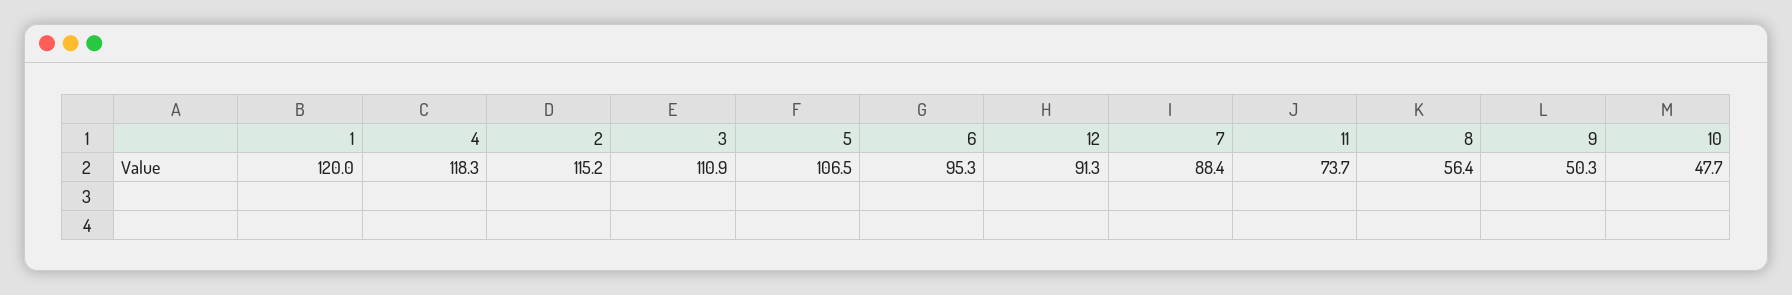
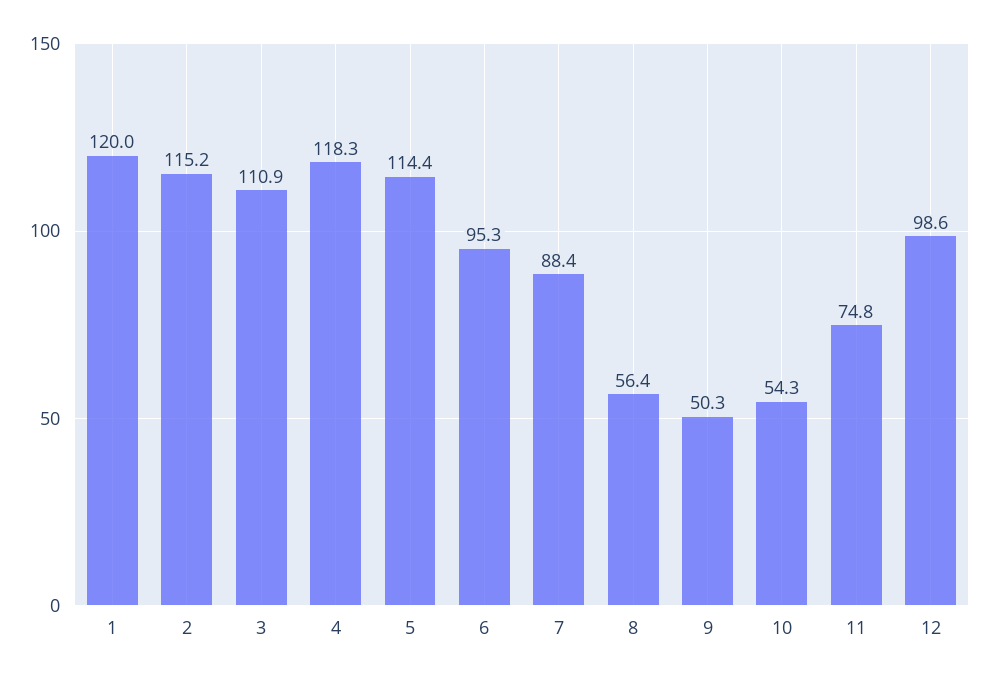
  {
    "1": 120,
    "4": 118.3,
    "2": 115.2,
    "3": 110.9,
-   "5": 106.5,
+   "5": 114.4,
    "6": 95.3,
-   "12": 91.3,
+   "12": 98.6,
    "7": 88.4,
-   "11": 73.7,
+   "11": 74.8,
    "8": 56.4,
    "9": 50.3,
-   "10": 47.7
+   "10": 54.3
  }

